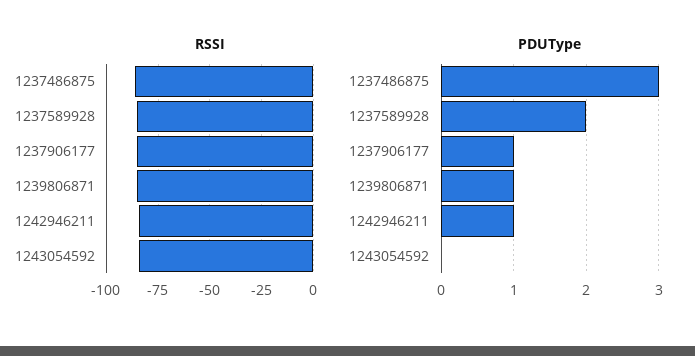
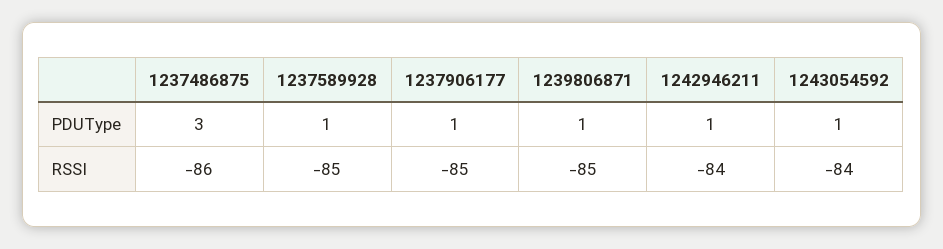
  {
    "RSSI": {
      "1237486875": -86,
      "1237589928": -85,
      "1237906177": -85,
      "1239806871": -85,
      "1242946211": -84,
      "1243054592": -84
    },
    "PDUType": {
      "1237486875": 3,
-     "1237589928": 2,
+     "1237589928": 1,
      "1237906177": 1,
      "1239806871": 1,
      "1242946211": 1,
-     "1243054592": 0
+     "1243054592": 1
    }
  }

